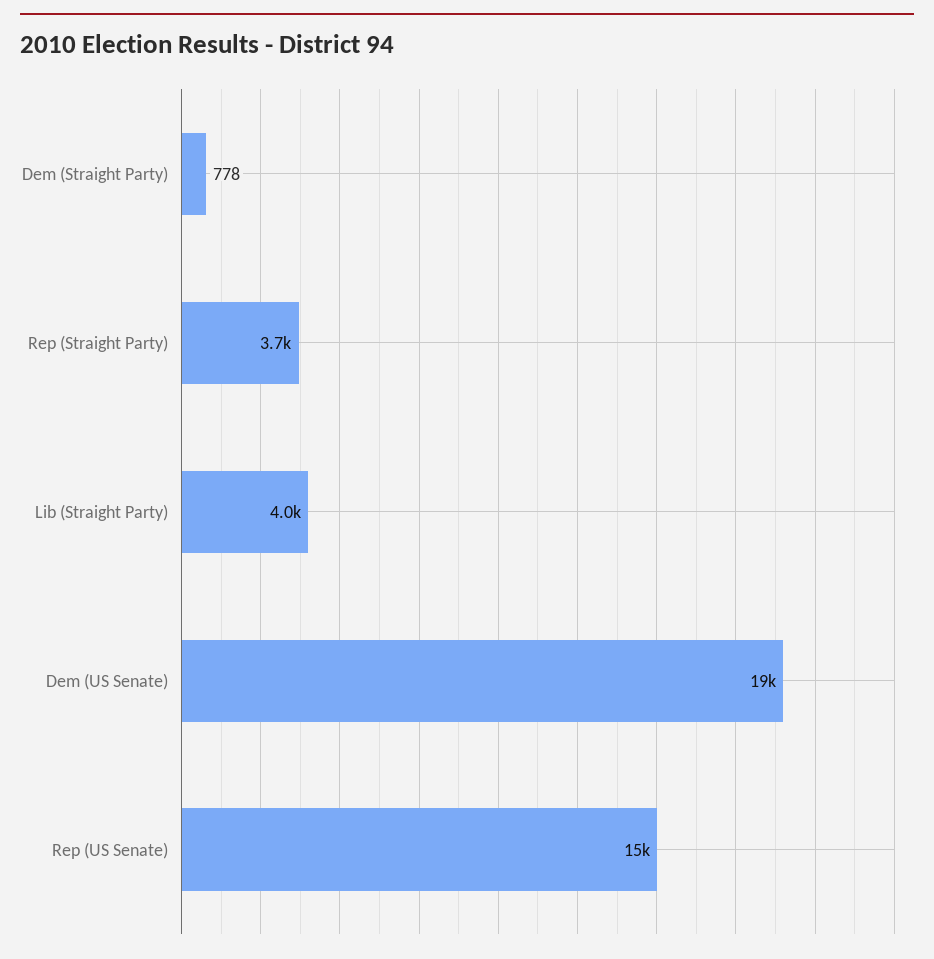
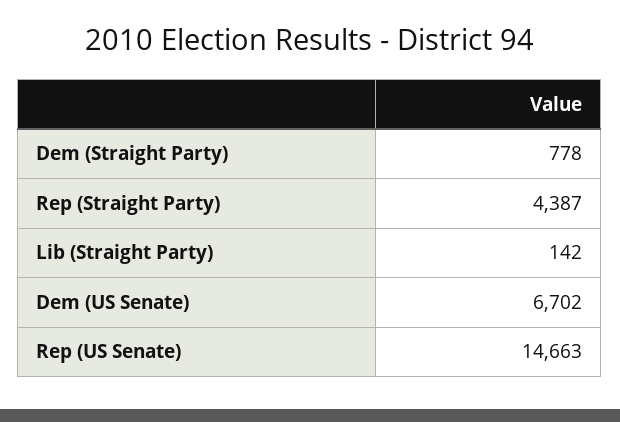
  {
    "Dem (Straight Party)": 778,
-   "Rep (Straight Party)": 3700,
+   "Rep (Straight Party)": 4387,
-   "Lib (Straight Party)": 4000,
+   "Lib (Straight Party)": 142,
-   "Dem (US Senate)": 19000,
+   "Dem (US Senate)": 6702,
    "Rep (US Senate)": 14663
  }

